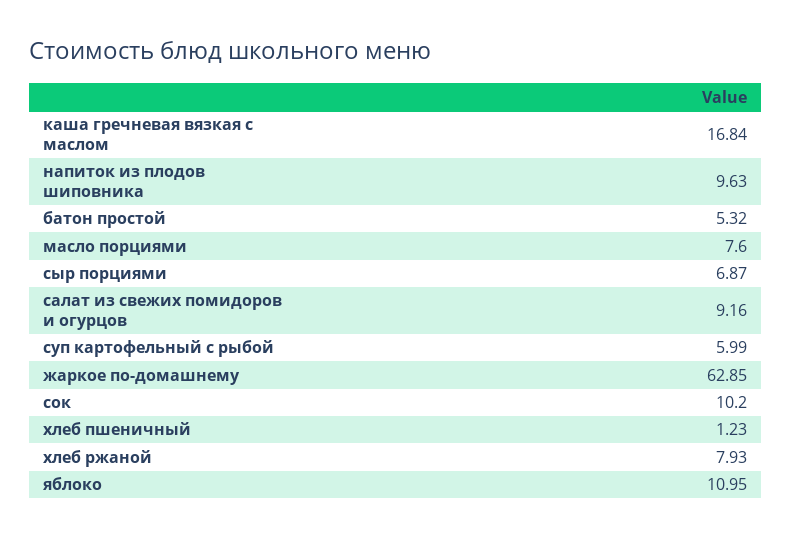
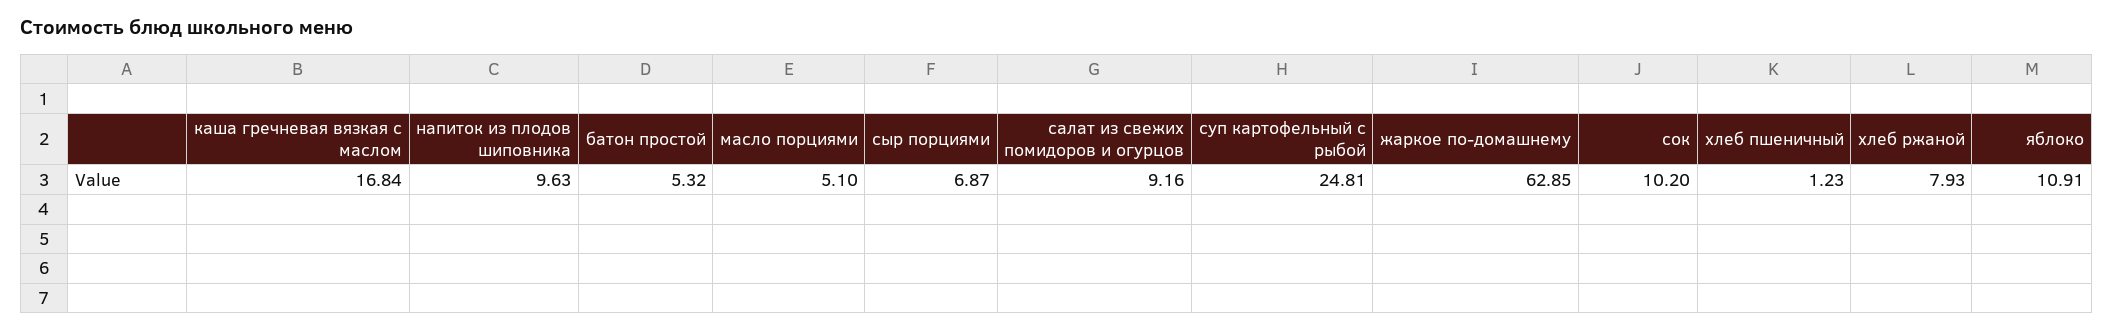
  {
    "каша гречневая вязкая с маслом": 16.84,
    "напиток из плодов шиповника": 9.63,
    "батон простой": 5.32,
-   "масло порциями": 7.6,
+   "масло порциями": 5.1,
    "сыр порциями": 6.87,
    "салат из свежих помидоров и огурцов": 9.16,
-   "суп картофельный с рыбой": 5.99,
+   "суп картофельный с рыбой": 24.81,
    "жаркое по-домашнему": 62.85,
    "сок": 10.2,
    "хлеб пшеничный": 1.23,
    "хлеб ржаной": 7.93,
-   "яблоко": 10.95
+   "яблоко": 10.91
  }

